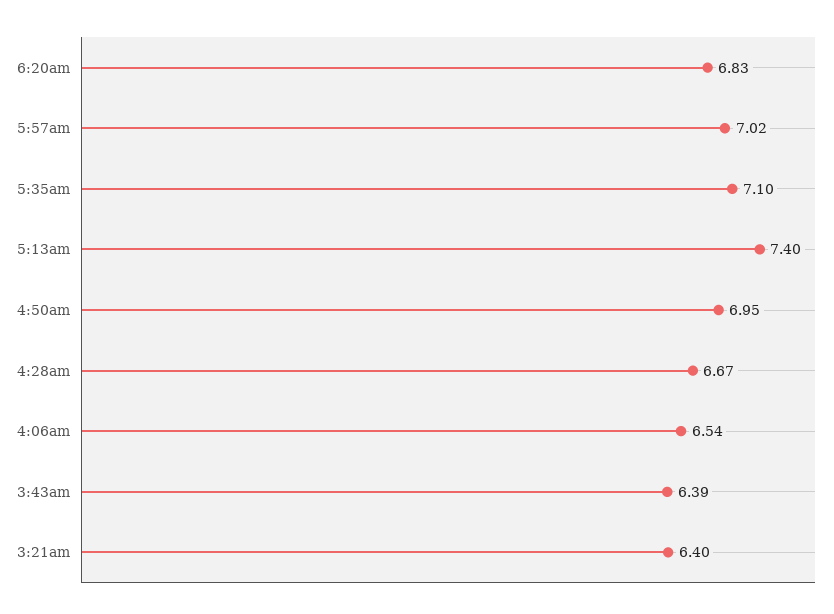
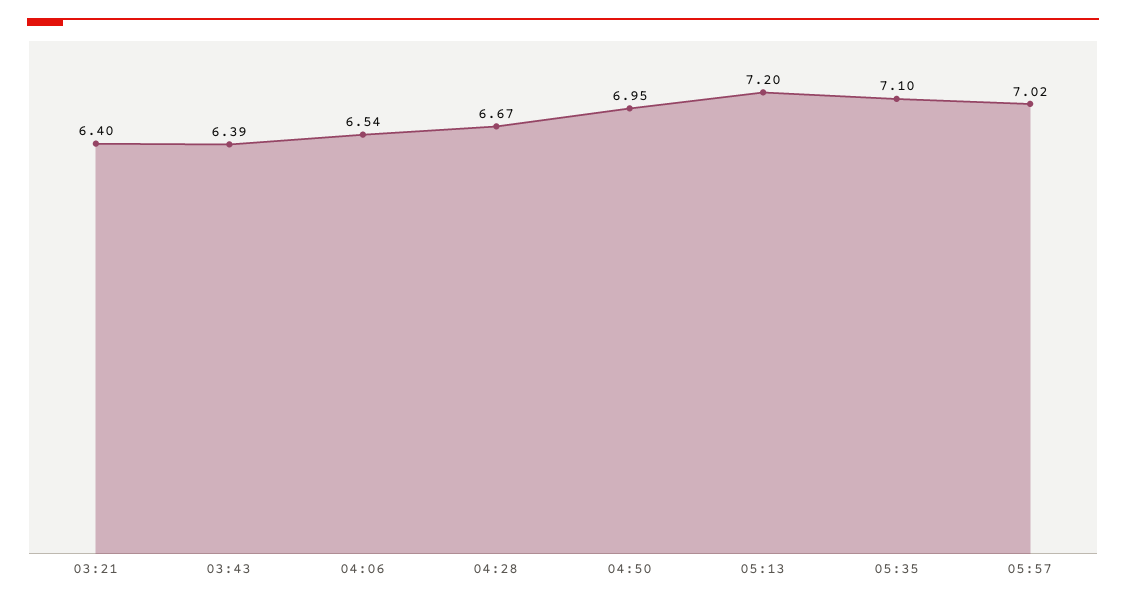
  {
-   "6:20am": 6.83,
    "5:57am": 7.02,
    "5:35am": 7.1,
-   "5:13am": 7.4,
+   "5:13am": 7.2,
    "4:50am": 6.95,
    "4:28am": 6.67,
    "4:06am": 6.54,
    "3:43am": 6.39,
    "3:21am": 6.4
  }

